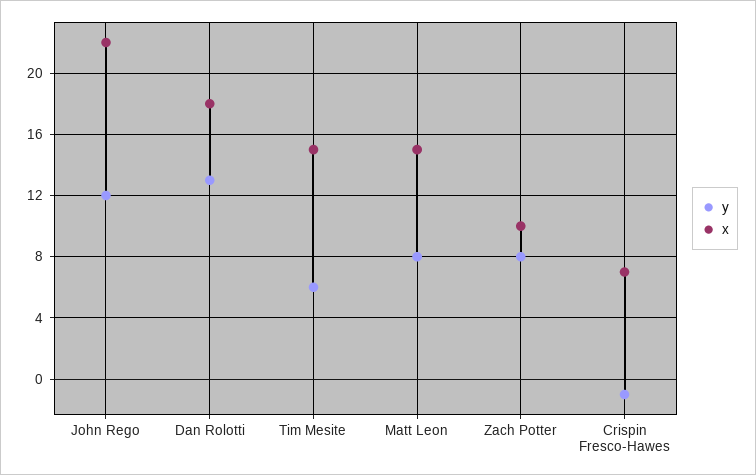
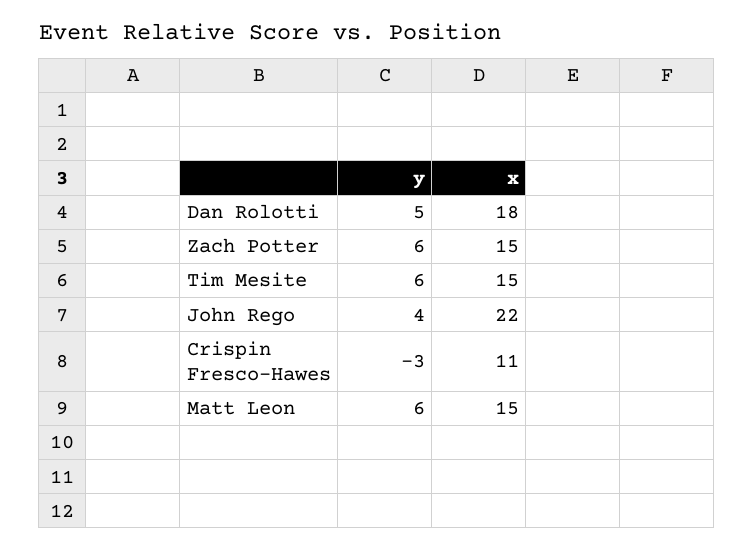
  {
    "y": {
-     "John Rego": 12,
+     "John Rego": 4,
-     "Dan Rolotti": 13,
+     "Dan Rolotti": 5,
      "Tim Mesite": 6,
-     "Matt Leon": 8,
+     "Matt Leon": 6,
-     "Zach Potter": 8,
+     "Zach Potter": 6,
-     "Crispin Fresco-Hawes": -1
+     "Crispin Fresco-Hawes": -3
    },
    "x": {
      "John Rego": 22,
      "Dan Rolotti": 18,
      "Tim Mesite": 15,
      "Matt Leon": 15,
-     "Zach Potter": 10,
+     "Zach Potter": 15,
-     "Crispin Fresco-Hawes": 7
+     "Crispin Fresco-Hawes": 11
    }
  }

